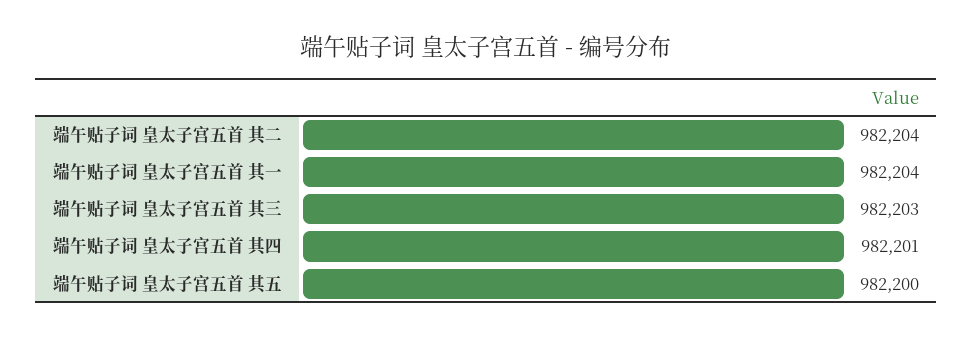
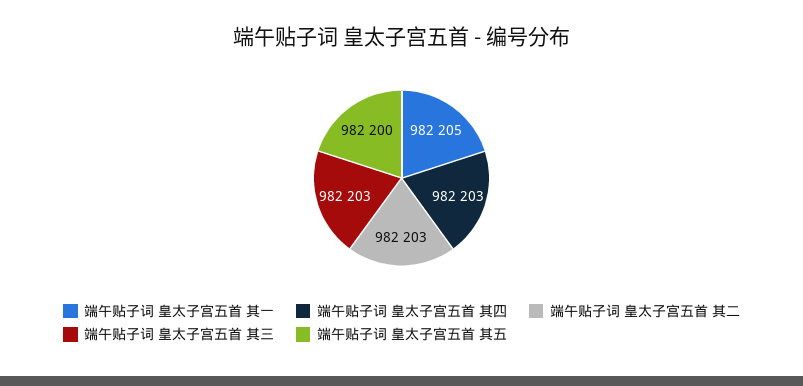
  {
-   "端午贴子词 皇太子宫五首 其二": 982204,
+   "端午贴子词 皇太子宫五首 其二": 982203,
-   "端午贴子词 皇太子宫五首 其一": 982204,
+   "端午贴子词 皇太子宫五首 其一": 982205,
    "端午贴子词 皇太子宫五首 其三": 982203,
-   "端午贴子词 皇太子宫五首 其四": 982201,
+   "端午贴子词 皇太子宫五首 其四": 982203,
    "端午贴子词 皇太子宫五首 其五": 982200
  }

